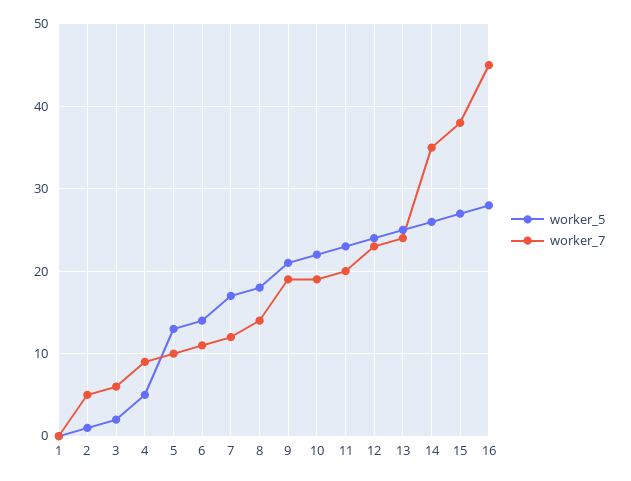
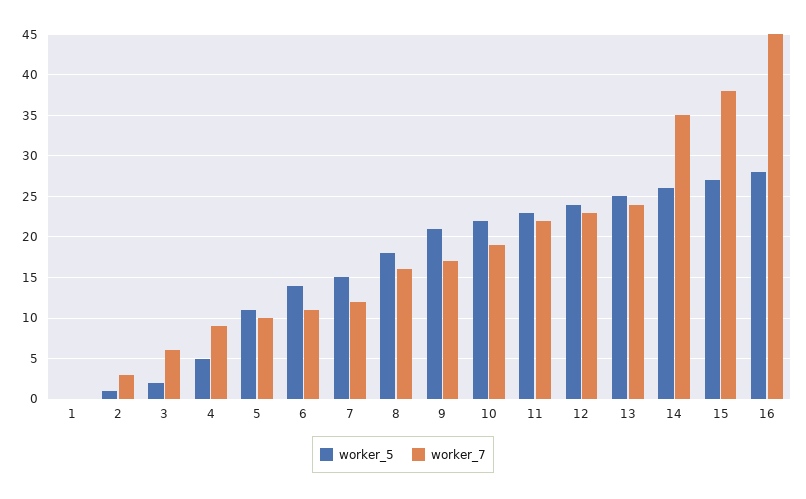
  {
    "worker_5": {
      "1": 0,
      "2": 1,
      "3": 2,
      "4": 5,
-     "5": 13,
+     "5": 11,
      "6": 14,
-     "7": 17,
+     "7": 15,
      "8": 18,
      "9": 21,
      "10": 22,
      "11": 23,
      "12": 24,
      "13": 25,
      "14": 26,
      "15": 27,
      "16": 28
    },
    "worker_7": {
      "1": 0,
-     "2": 5,
+     "2": 3,
      "3": 6,
      "4": 9,
      "5": 10,
      "6": 11,
      "7": 12,
-     "8": 14,
+     "8": 16,
-     "9": 19,
+     "9": 17,
      "10": 19,
-     "11": 20,
+     "11": 22,
      "12": 23,
      "13": 24,
      "14": 35,
      "15": 38,
      "16": 45
    }
  }

